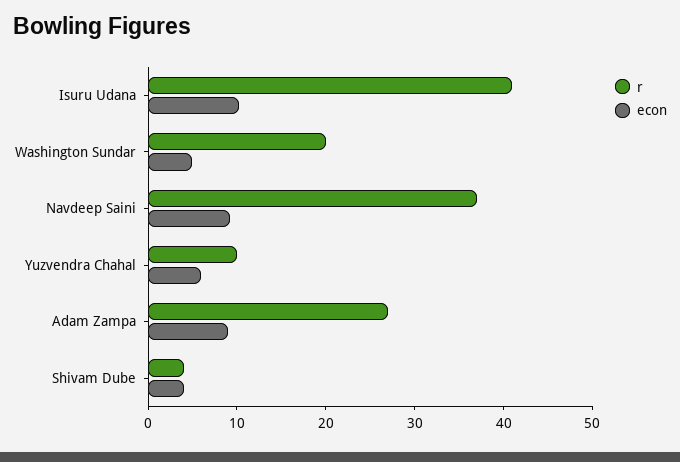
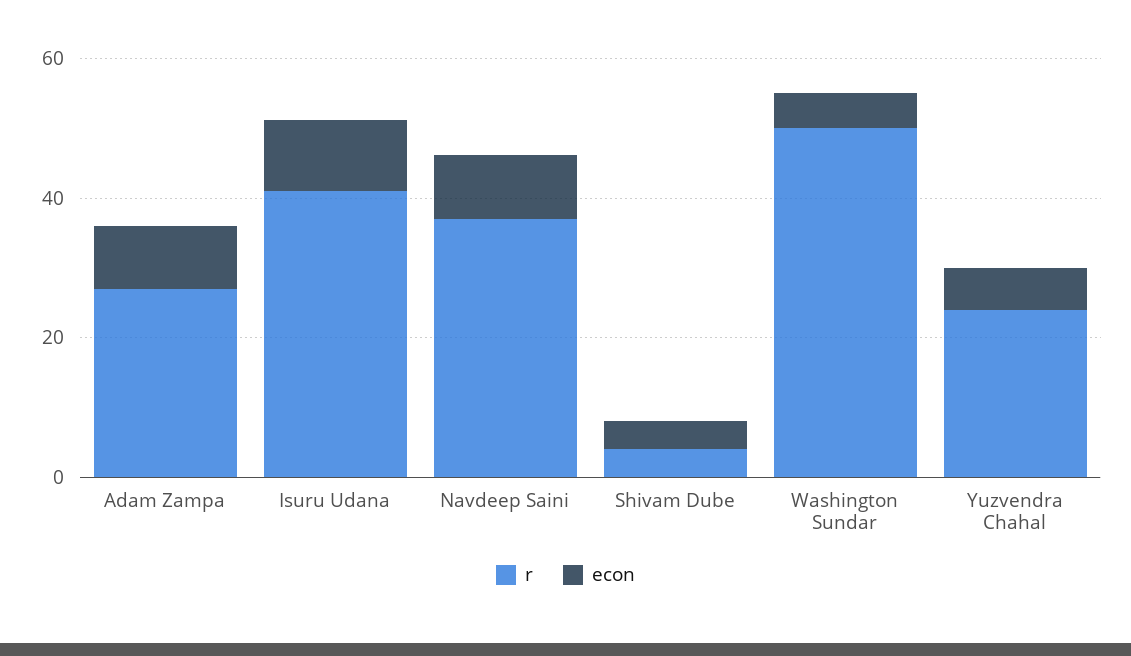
  {
    "r": {
      "Isuru Udana": 42,
-     "Washington Sundar": 20,
+     "Washington Sundar": 50,
      "Navdeep Saini": 38,
-     "Yuzvendra Chahal": 10,
+     "Yuzvendra Chahal": 25,
      "Adam Zampa": 28,
      "Shivam Dube": 4
    },
    "econ": {
      "Isuru Udana": 10,
      "Washington Sundar": 6,
      "Navdeep Saini": 10,
      "Yuzvendra Chahal": 6,
      "Adam Zampa": 10,
      "Shivam Dube": 4
    }
  }

